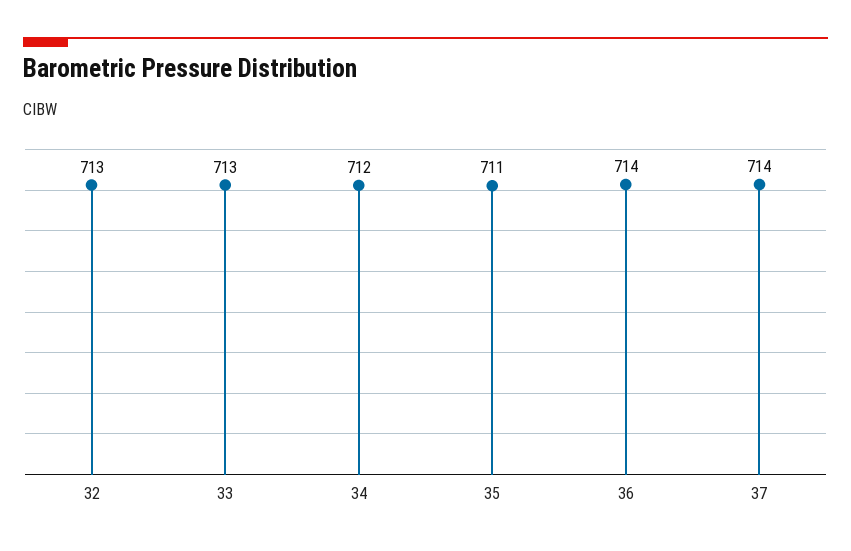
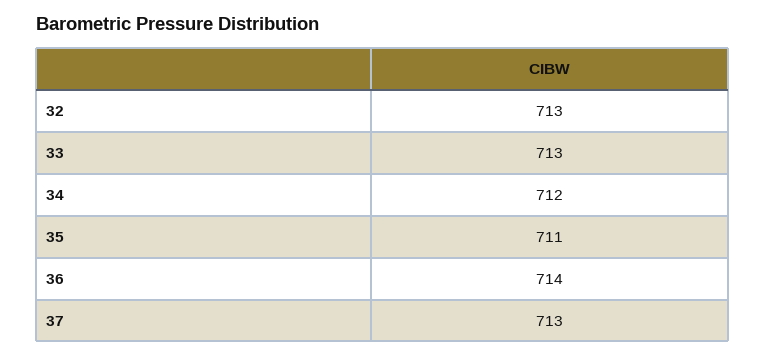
  {
    "32": 713,
    "33": 713,
    "34": 712,
    "35": 711,
    "36": 714,
-   "37": 714
+   "37": 713
  }

